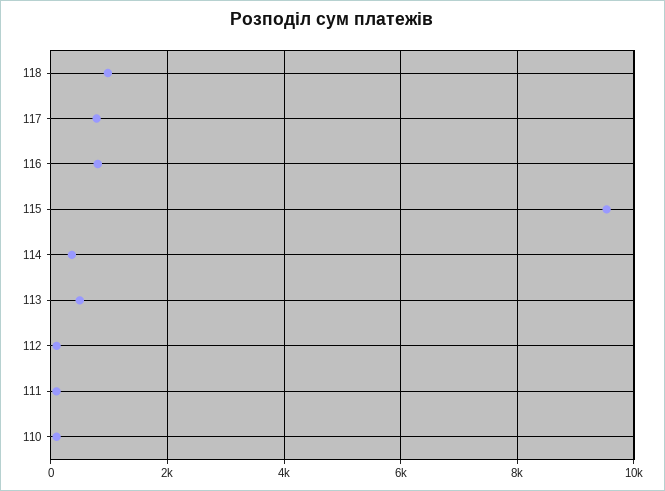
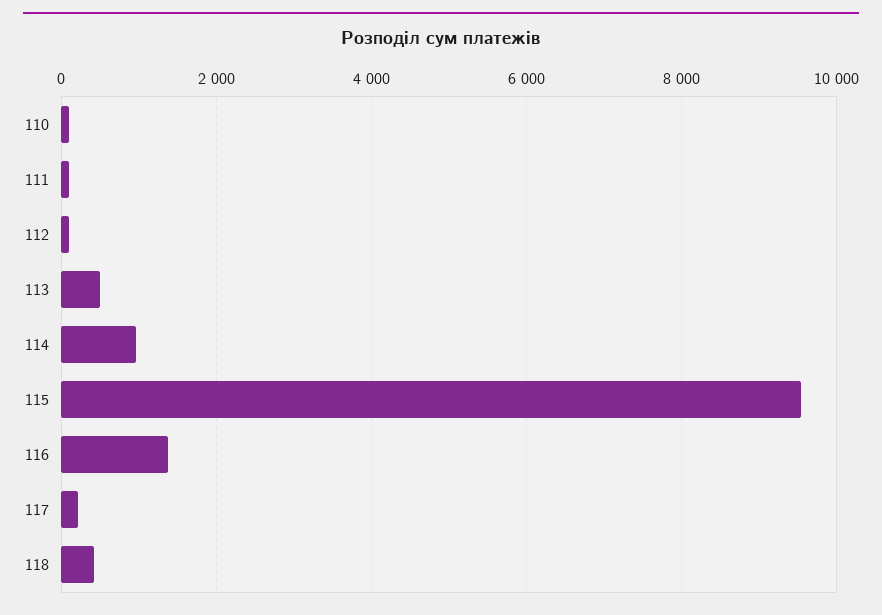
  {
-   "118": 1000,
+   "118": 400,
-   "117": 800,
+   "117": 200,
-   "116": 800,
+   "116": 1400,
    "115": 9600,
-   "114": 400,
+   "114": 1000,
    "113": 400,
    "112": 200,
    "111": 0,
    "110": 200
  }

